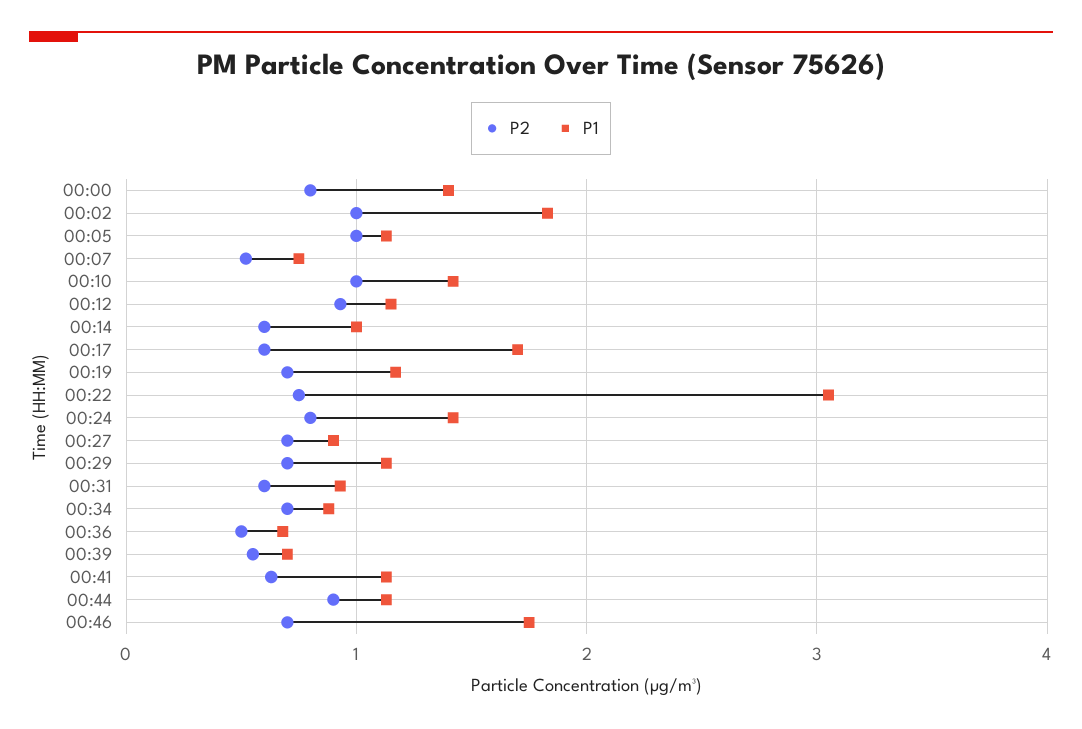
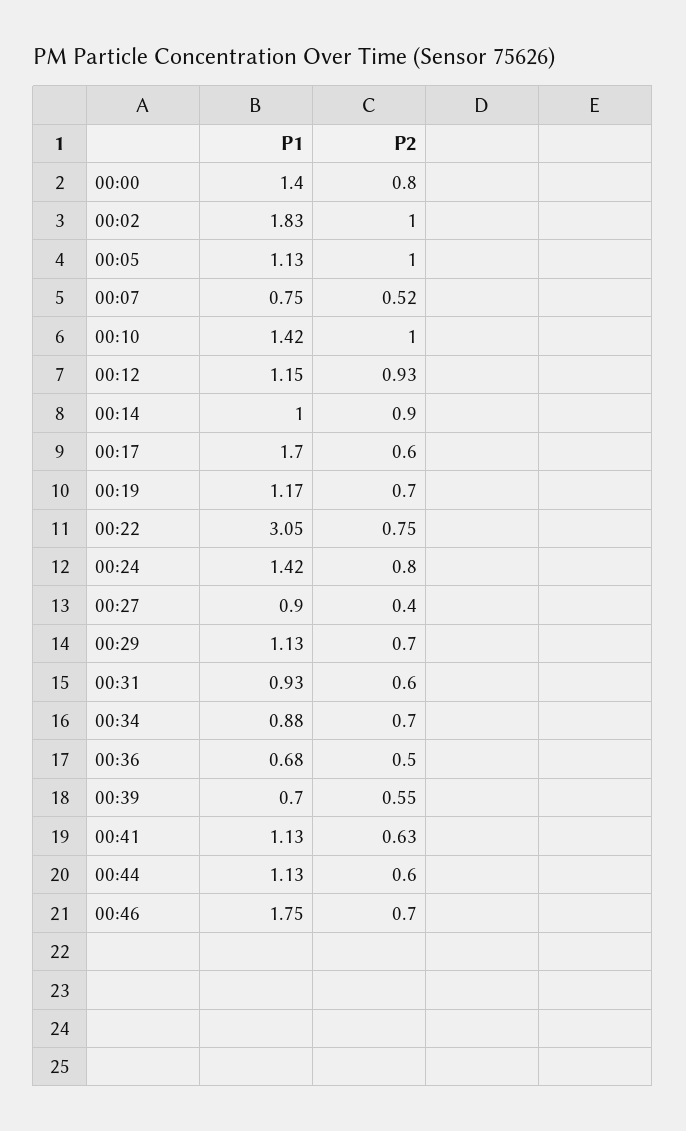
  {
    "P2": {
      "00:00": 0.8,
      "00:02": 1,
      "00:05": 1,
      "00:07": 0.52,
      "00:10": 1,
      "00:12": 0.93,
-     "00:14": 0.6,
+     "00:14": 0.9,
      "00:17": 0.6,
      "00:19": 0.7,
      "00:22": 0.75,
      "00:24": 0.8,
-     "00:27": 0.7,
+     "00:27": 0.4,
      "00:29": 0.7,
      "00:31": 0.6,
      "00:34": 0.7,
      "00:36": 0.5,
      "00:39": 0.55,
      "00:41": 0.63,
-     "00:44": 0.9,
+     "00:44": 0.6,
      "00:46": 0.7
    },
    "P1": {
      "00:00": 1.4,
      "00:02": 1.83,
      "00:05": 1.13,
      "00:07": 0.75,
      "00:10": 1.42,
      "00:12": 1.15,
      "00:14": 1,
      "00:17": 1.7,
      "00:19": 1.17,
      "00:22": 3.05,
      "00:24": 1.42,
      "00:27": 0.9,
      "00:29": 1.13,
      "00:31": 0.93,
      "00:34": 0.88,
      "00:36": 0.68,
      "00:39": 0.7,
      "00:41": 1.13,
      "00:44": 1.13,
      "00:46": 1.75
    }
  }

